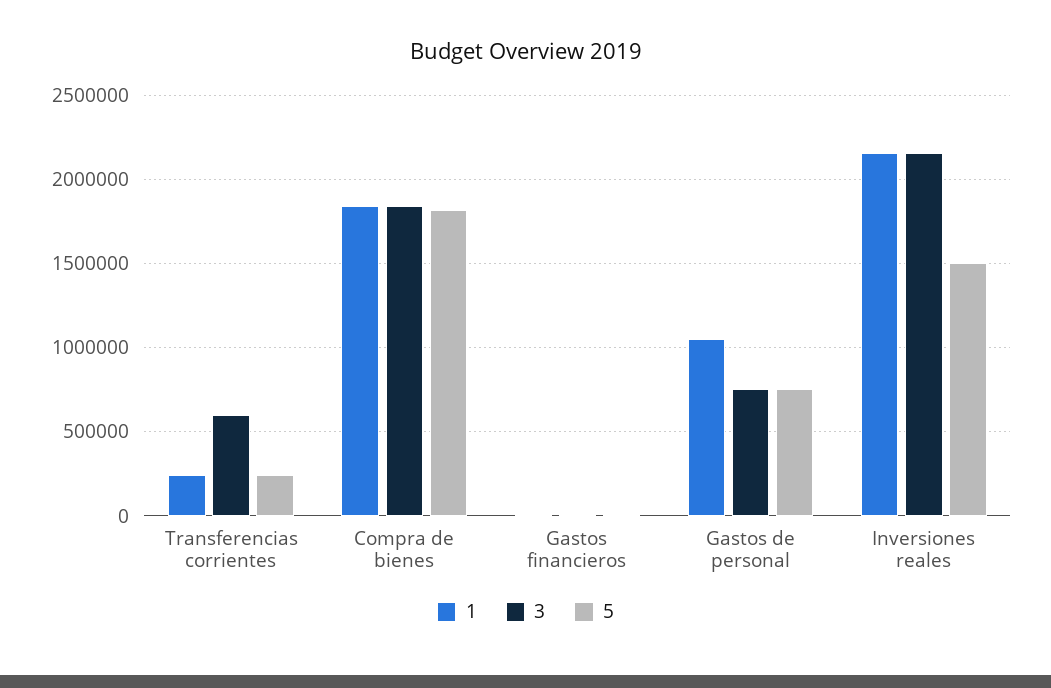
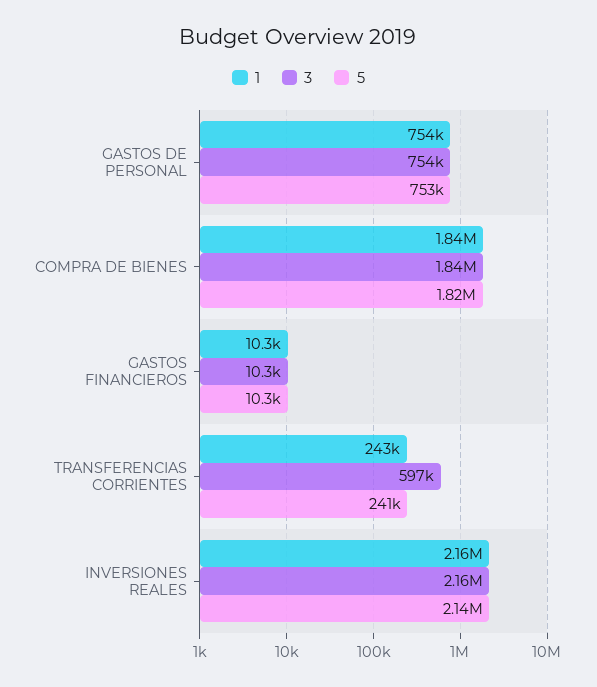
  {
    "1": {
      "Transferencias corrientes": 243000,
      "Compra de bienes": 1840000,
      "Gastos financieros": 10300,
-     "Gastos de personal": 1050000,
+     "Gastos de personal": 754000,
      "Inversiones reales": 2160000
    },
    "3": {
      "Transferencias corrientes": 597000,
      "Compra de bienes": 1840000,
      "Gastos financieros": 10300,
      "Gastos de personal": 754000,
      "Inversiones reales": 2160000
    },
    "5": {
      "Transferencias corrientes": 241000,
      "Compra de bienes": 1820000,
      "Gastos financieros": 10300,
      "Gastos de personal": 753000,
-     "Inversiones reales": 1500000
+     "Inversiones reales": 2140000
    }
  }

